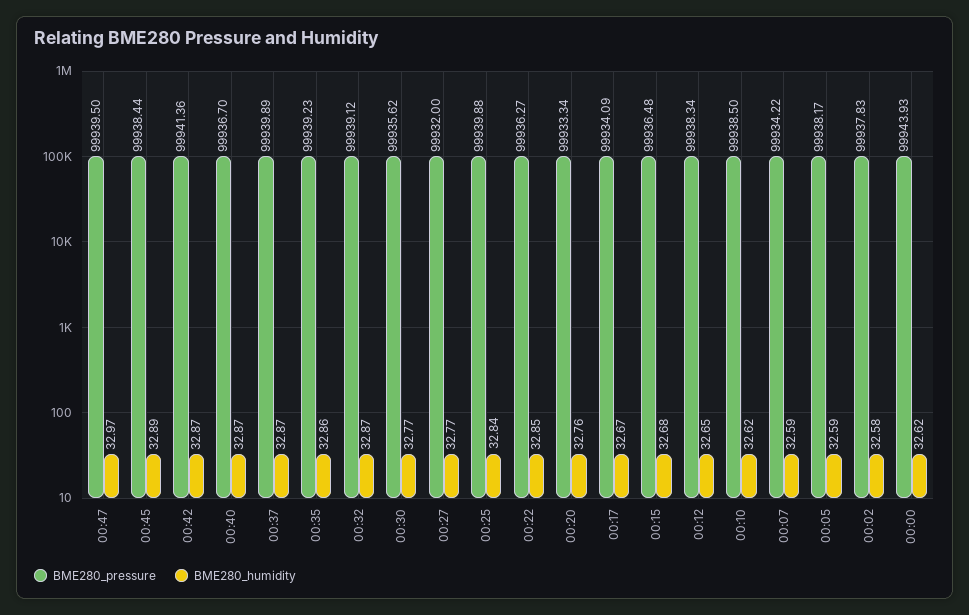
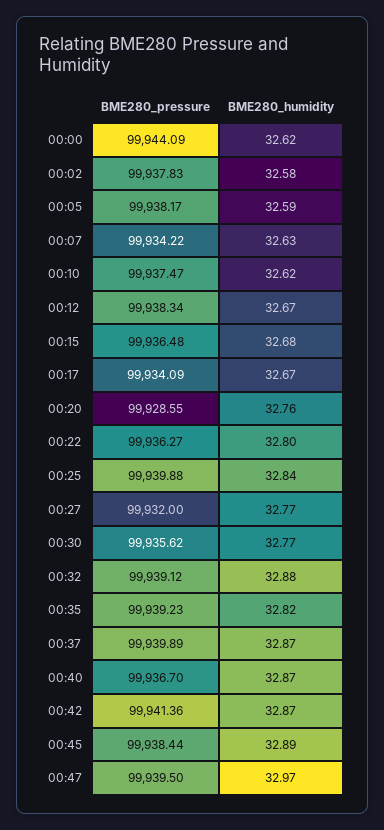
  {
    "BME280_pressure": {
      "00:47": 99939.5,
      "00:45": 99938.44,
      "00:42": 99941.36,
      "00:40": 99936.7,
      "00:37": 99939.89,
      "00:35": 99939.23,
      "00:32": 99939.12,
      "00:30": 99935.62,
      "00:27": 99932,
      "00:25": 99939.88,
      "00:22": 99936.27,
-     "00:20": 99933.34,
+     "00:20": 99928.55,
      "00:17": 99934.09,
      "00:15": 99936.48,
      "00:12": 99938.34,
-     "00:10": 99938.5,
+     "00:10": 99937.47,
      "00:07": 99934.22,
      "00:05": 99938.17,
      "00:02": 99937.83,
-     "00:00": 99943.93
+     "00:00": 99944.09
    },
    "BME280_humidity": {
      "00:47": 32.97,
      "00:45": 32.89,
      "00:42": 32.87,
      "00:40": 32.87,
      "00:37": 32.87,
-     "00:35": 32.86,
+     "00:35": 32.82,
-     "00:32": 32.87,
+     "00:32": 32.88,
      "00:30": 32.77,
      "00:27": 32.77,
      "00:25": 32.84,
-     "00:22": 32.85,
+     "00:22": 32.8,
      "00:20": 32.76,
      "00:17": 32.67,
      "00:15": 32.68,
-     "00:12": 32.65,
+     "00:12": 32.67,
      "00:10": 32.62,
-     "00:07": 32.59,
+     "00:07": 32.63,
      "00:05": 32.59,
      "00:02": 32.58,
      "00:00": 32.62
    }
  }

